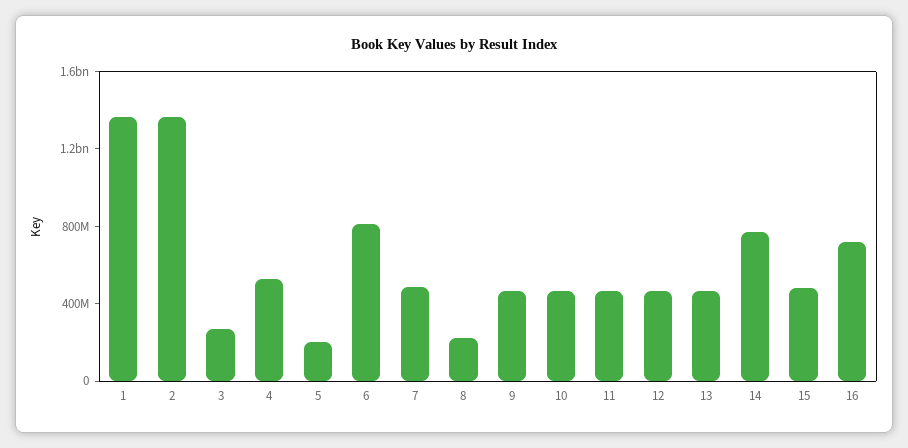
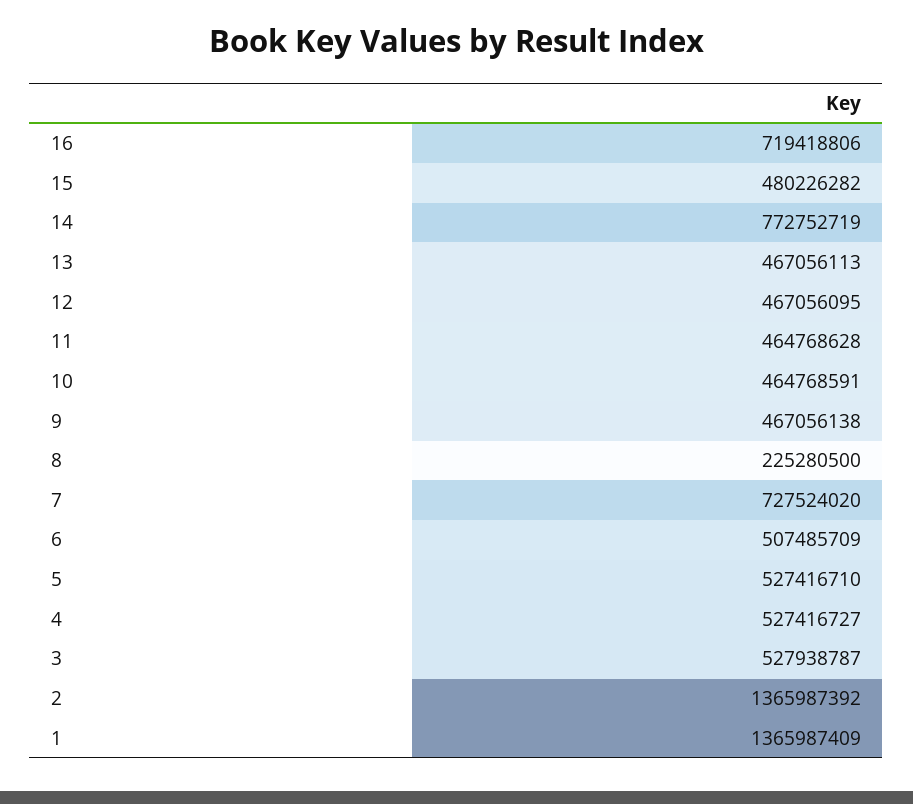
  {
    "1": 1365987409,
    "2": 1365987392,
-   "3": 300000000,
+   "3": 527938787,
    "4": 527416727,
-   "5": 200000000,
+   "5": 527416710,
-   "6": 800000000,
+   "6": 507485709,
-   "7": 500000000,
+   "7": 727524020,
    "8": 225280500,
    "9": 467056138,
    "10": 464768591,
    "11": 464768628,
    "12": 467056095,
    "13": 467056113,
    "14": 772752719,
    "15": 480226282,
    "16": 719418806
  }

